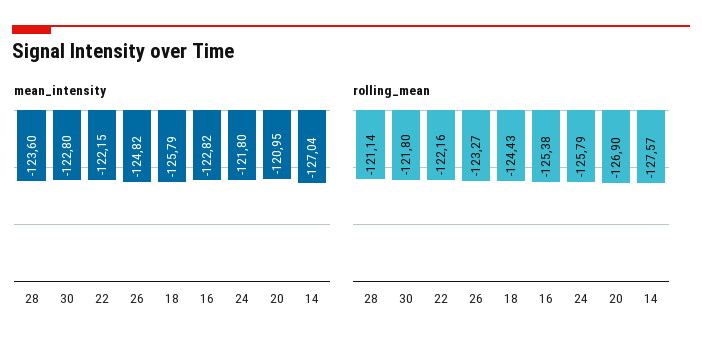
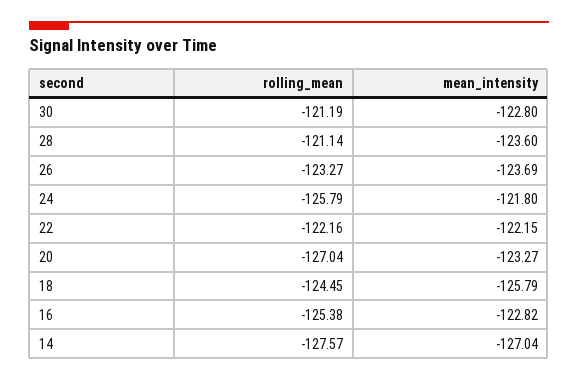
  {
    "mean_intensity": {
      "28": -123.6,
      "30": -122.8,
      "22": -122.15,
-     "26": -124.82,
+     "26": -123.69,
      "18": -125.79,
      "16": -122.82,
      "24": -121.8,
-     "20": -120.95,
+     "20": -123.27,
      "14": -127.04
    },
    "rolling_mean": {
      "28": -121.14,
-     "30": -121.8,
+     "30": -121.19,
      "22": -122.16,
      "26": -123.27,
-     "18": -124.43,
+     "18": -124.45,
      "16": -125.38,
      "24": -125.79,
-     "20": -126.9,
+     "20": -127.04,
      "14": -127.57
    }
  }

